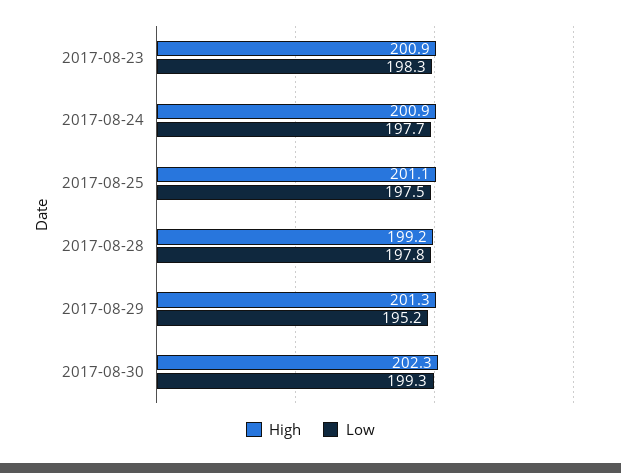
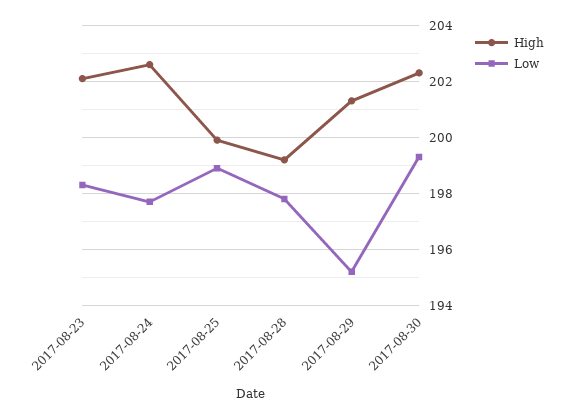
  {
    "High": {
-     "2017-08-23": 200.9,
+     "2017-08-23": 202,
-     "2017-08-24": 200.9,
+     "2017-08-24": 202.5,
-     "2017-08-25": 201.1,
+     "2017-08-25": 200,
      "2017-08-28": 199.2,
      "2017-08-29": 201.3,
      "2017-08-30": 202.3
    },
    "Low": {
      "2017-08-23": 198.3,
      "2017-08-24": 197.7,
-     "2017-08-25": 197.5,
+     "2017-08-25": 199,
      "2017-08-28": 197.8,
      "2017-08-29": 195.2,
      "2017-08-30": 199.3
    }
  }

